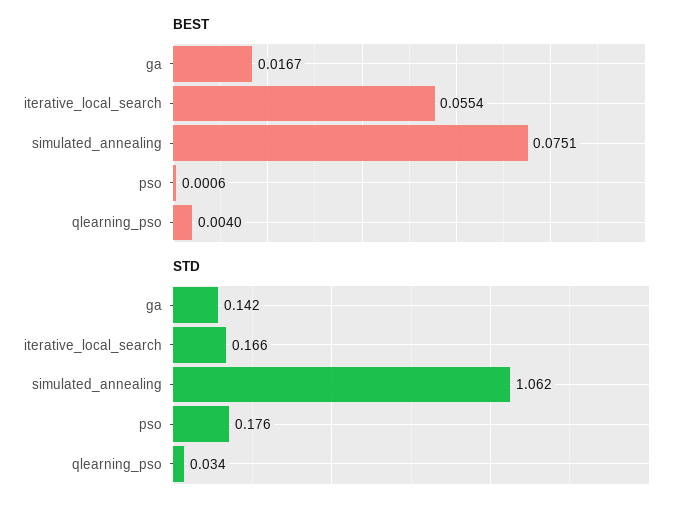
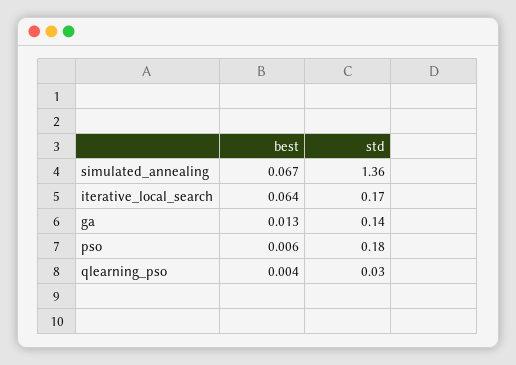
  {
    "BEST": {
-     "ga": 0.0167,
+     "ga": 0.013,
-     "iterative_local_search": 0.0554,
+     "iterative_local_search": 0.064,
-     "simulated_annealing": 0.0751,
+     "simulated_annealing": 0.067,
-     "pso": 0.0006,
+     "pso": 0.006,
      "qlearning_pso": 0.004
    },
    "STD": {
      "ga": 0.142,
      "iterative_local_search": 0.166,
-     "simulated_annealing": 1.062,
+     "simulated_annealing": 1.36,
      "pso": 0.176,
      "qlearning_pso": 0.034
    }
  }

